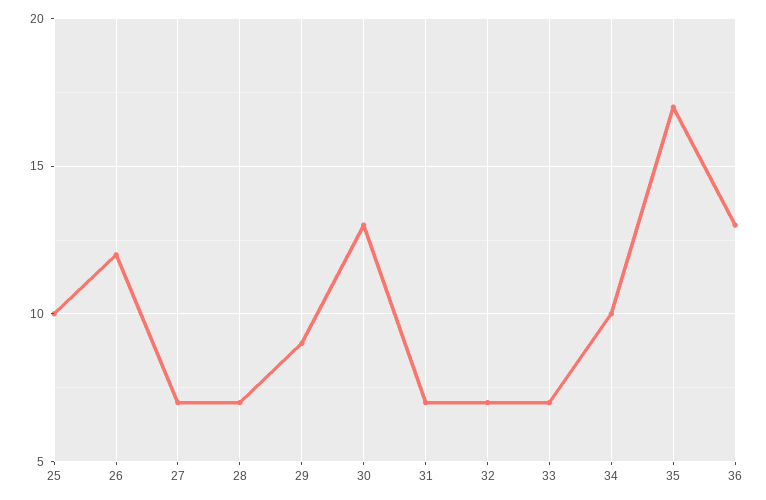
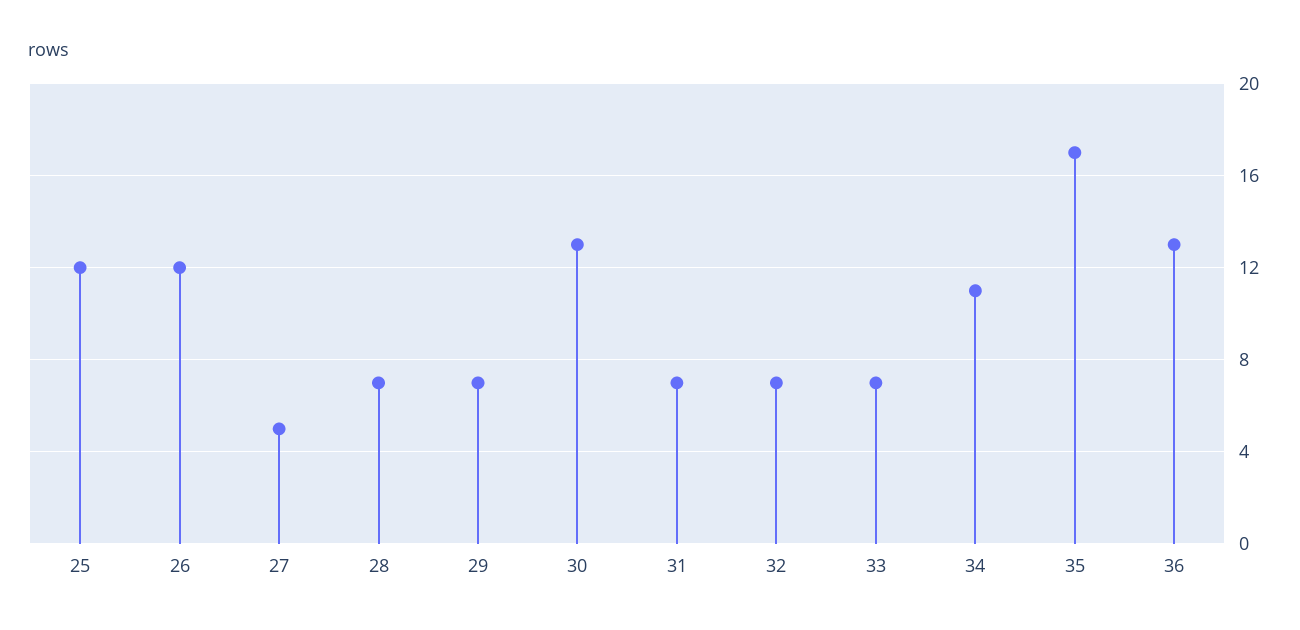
  {
-   "25": 10,
+   "25": 12,
    "26": 12,
-   "27": 7,
+   "27": 5,
    "28": 7,
-   "29": 9,
+   "29": 7,
    "30": 13,
    "31": 7,
    "32": 7,
    "33": 7,
-   "34": 10,
+   "34": 11,
    "35": 17,
    "36": 13
  }

